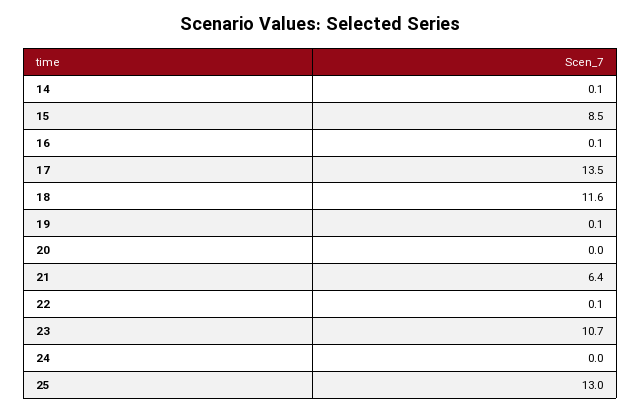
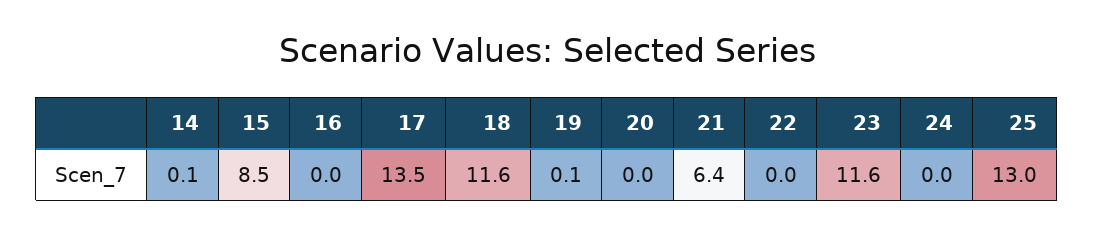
  {
    "14": 0.1,
    "15": 8.5,
-   "16": 0.1,
+   "16": 0,
    "17": 13.5,
    "18": 11.6,
    "19": 0.1,
    "20": 0,
    "21": 6.4,
-   "22": 0.1,
+   "22": 0,
-   "23": 10.7,
+   "23": 11.6,
    "24": 0,
    "25": 13
  }

